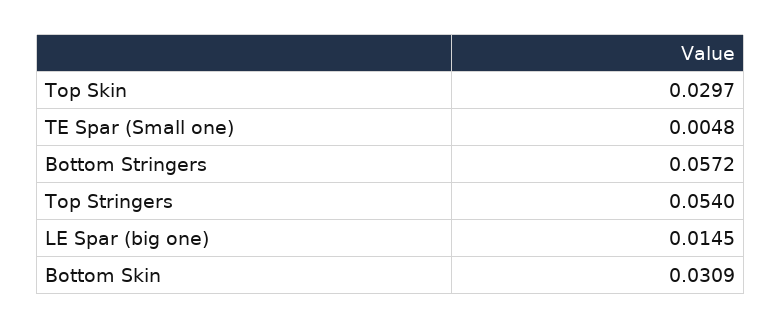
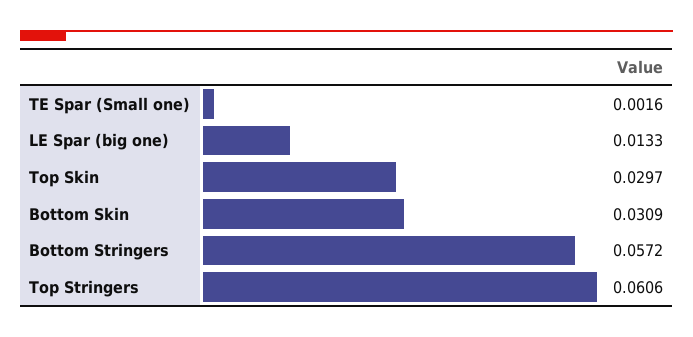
  {
    "Top Skin": 0.0297,
-   "TE Spar (Small one)": 0.0048,
+   "TE Spar (Small one)": 0.0016,
    "Bottom Stringers": 0.0572,
-   "Top Stringers": 0.054,
+   "Top Stringers": 0.0606,
-   "LE Spar (big one)": 0.0145,
+   "LE Spar (big one)": 0.0133,
    "Bottom Skin": 0.0309
  }

